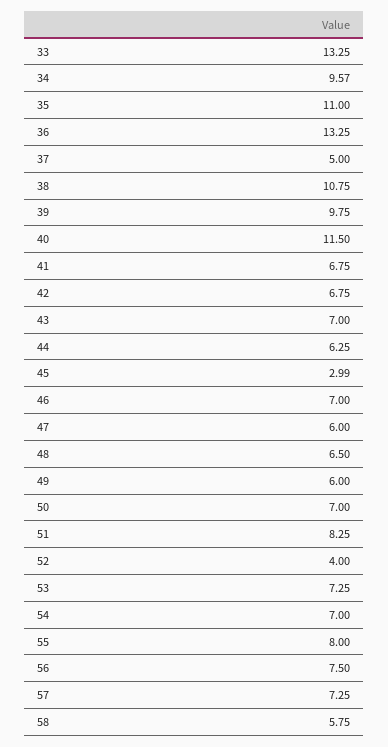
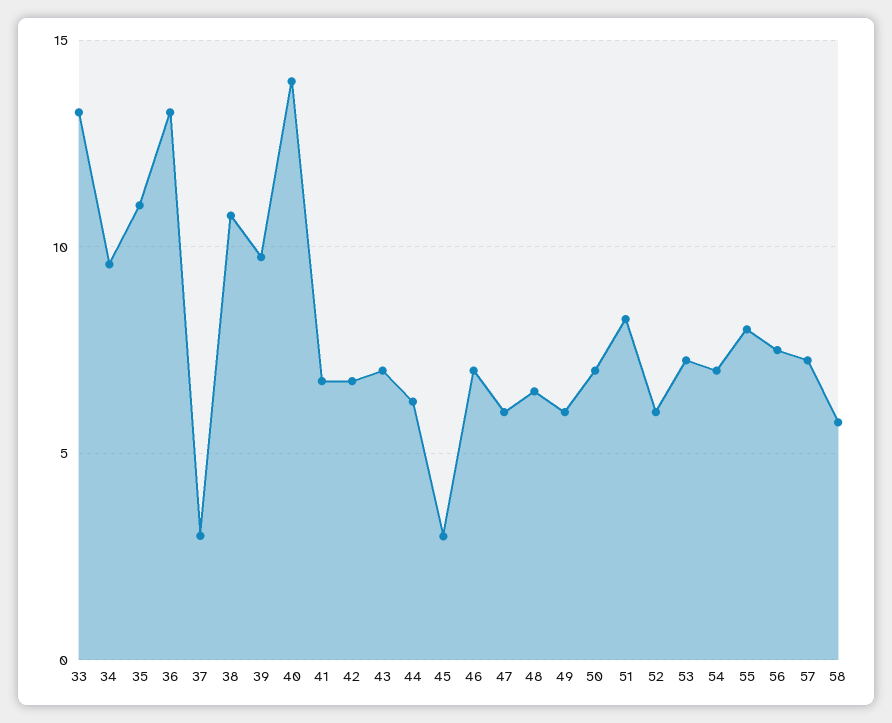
  {
    "33": 13.25,
    "34": 9.57,
    "35": 11,
    "36": 13.25,
-   "37": 5,
+   "37": 3,
    "38": 10.75,
    "39": 9.75,
-   "40": 11.5,
+   "40": 14,
    "41": 6.75,
    "42": 6.75,
    "43": 7,
    "44": 6.25,
    "45": 2.99,
    "46": 7,
    "47": 6,
    "48": 6.5,
    "49": 6,
    "50": 7,
    "51": 8.25,
-   "52": 4,
+   "52": 6,
    "53": 7.25,
    "54": 7,
    "55": 8,
    "56": 7.5,
    "57": 7.25,
    "58": 5.75
  }

